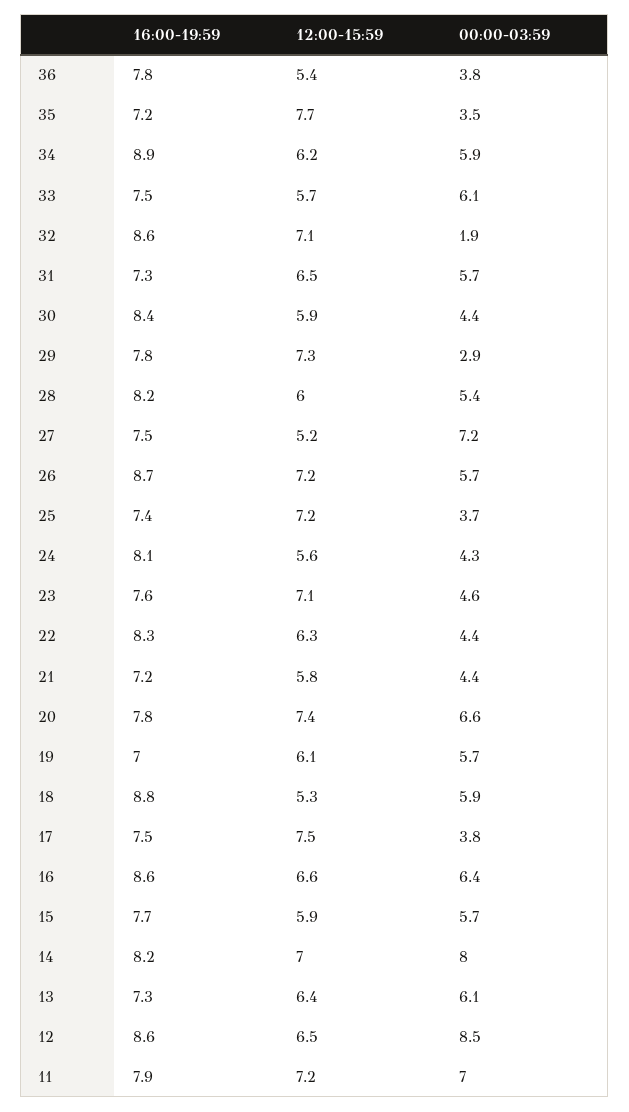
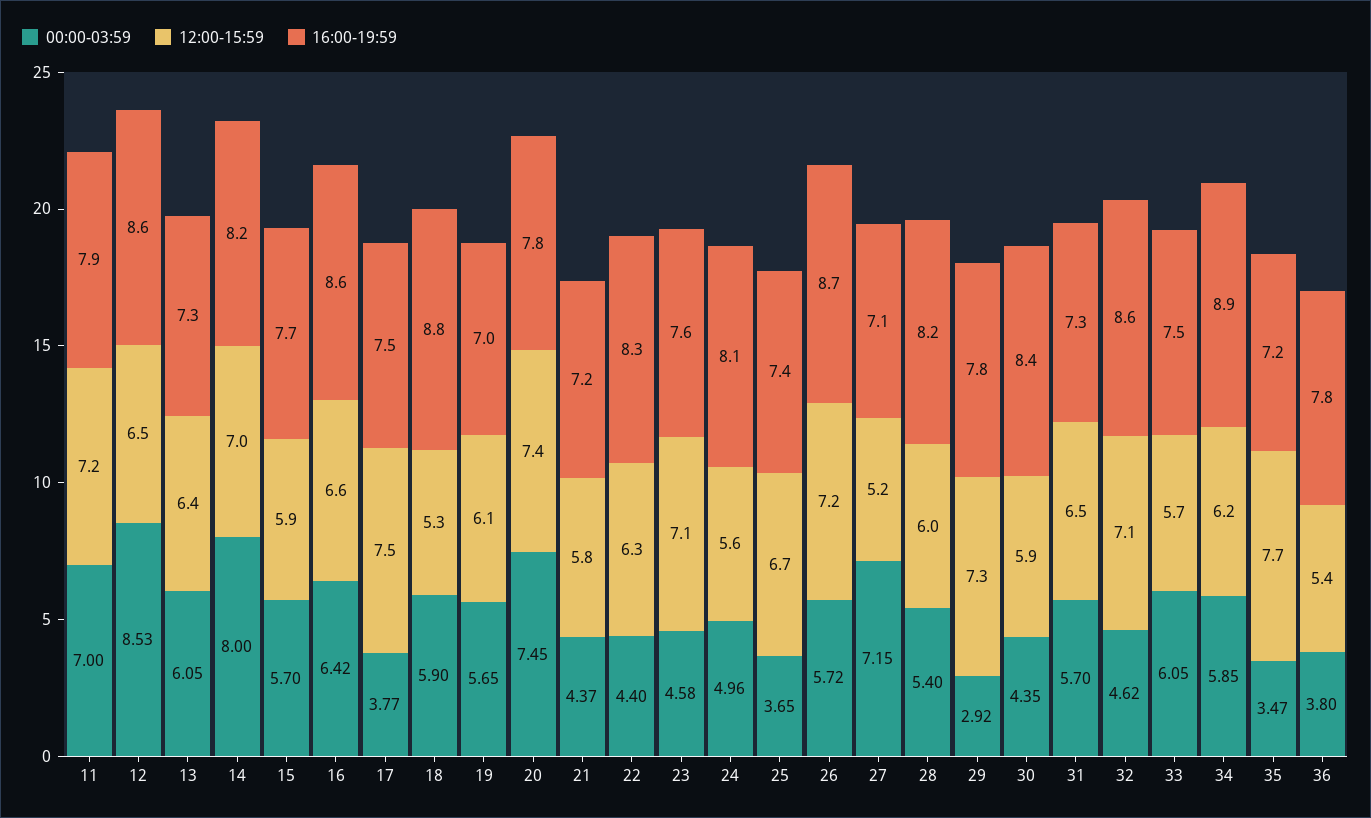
  {
    "16:00-19:59": {
      "36": 7.8,
      "35": 7.2,
      "34": 8.9,
      "33": 7.5,
      "32": 8.6,
      "31": 7.3,
      "30": 8.4,
      "29": 7.8,
      "28": 8.2,
-     "27": 7.5,
+     "27": 7.1,
      "26": 8.7,
      "25": 7.4,
      "24": 8.1,
      "23": 7.6,
      "22": 8.3,
      "21": 7.2,
      "20": 7.8,
      "19": 7,
      "18": 8.8,
      "17": 7.5,
      "16": 8.6,
      "15": 7.7,
      "14": 8.2,
      "13": 7.3,
      "12": 8.6,
      "11": 7.9
    },
    "12:00-15:59": {
      "36": 5.4,
      "35": 7.7,
      "34": 6.2,
      "33": 5.7,
      "32": 7.1,
      "31": 6.5,
      "30": 5.9,
      "29": 7.3,
      "28": 6,
      "27": 5.2,
      "26": 7.2,
-     "25": 7.2,
+     "25": 6.7,
      "24": 5.6,
      "23": 7.1,
      "22": 6.3,
      "21": 5.8,
      "20": 7.4,
      "19": 6.1,
      "18": 5.3,
      "17": 7.5,
      "16": 6.6,
      "15": 5.9,
      "14": 7,
      "13": 6.4,
      "12": 6.5,
      "11": 7.2
    },
    "00:00-03:59": {
      "36": 3.8,
      "35": 3.47,
      "34": 5.85,
      "33": 6.05,
-     "32": 1.9,
+     "32": 4.62,
      "31": 5.7,
      "30": 4.35,
      "29": 2.92,
      "28": 5.4,
      "27": 7.15,
      "26": 5.72,
      "25": 3.65,
-     "24": 4.3,
+     "24": 4.96,
      "23": 4.58,
      "22": 4.4,
      "21": 4.37,
-     "20": 6.6,
+     "20": 7.45,
      "19": 5.65,
      "18": 5.9,
      "17": 3.77,
      "16": 6.42,
      "15": 5.7,
      "14": 8,
      "13": 6.05,
      "12": 8.53,
      "11": 7
    }
  }

